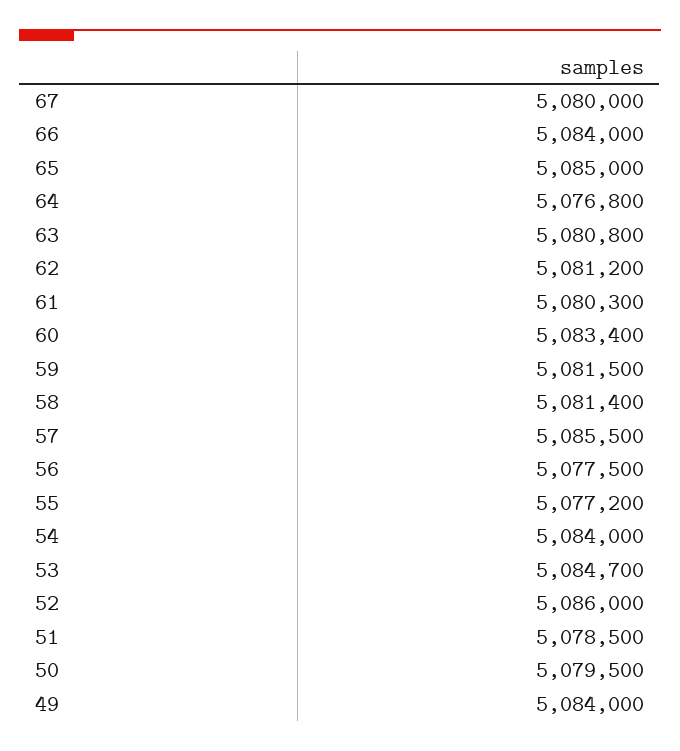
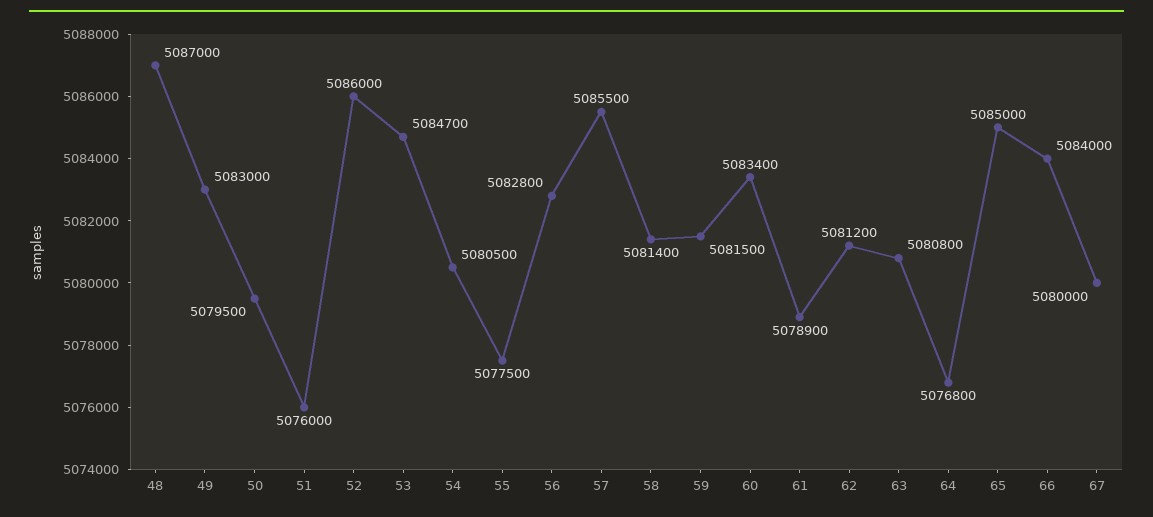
  {
    "67": 5080000,
    "66": 5084000,
    "65": 5085000,
    "64": 5076800,
    "63": 5080800,
    "62": 5081200,
-   "61": 5080300,
+   "61": 5078900,
    "60": 5083400,
    "59": 5081500,
    "58": 5081400,
    "57": 5085500,
-   "56": 5077500,
+   "56": 5082800,
-   "55": 5077200,
+   "55": 5077500,
-   "54": 5084000,
+   "54": 5080500,
    "53": 5084700,
    "52": 5086000,
-   "51": 5078500,
+   "51": 5076000,
    "50": 5079500,
-   "49": 5084000
+   "49": 5083000,
+   "48": 5087000
  }

